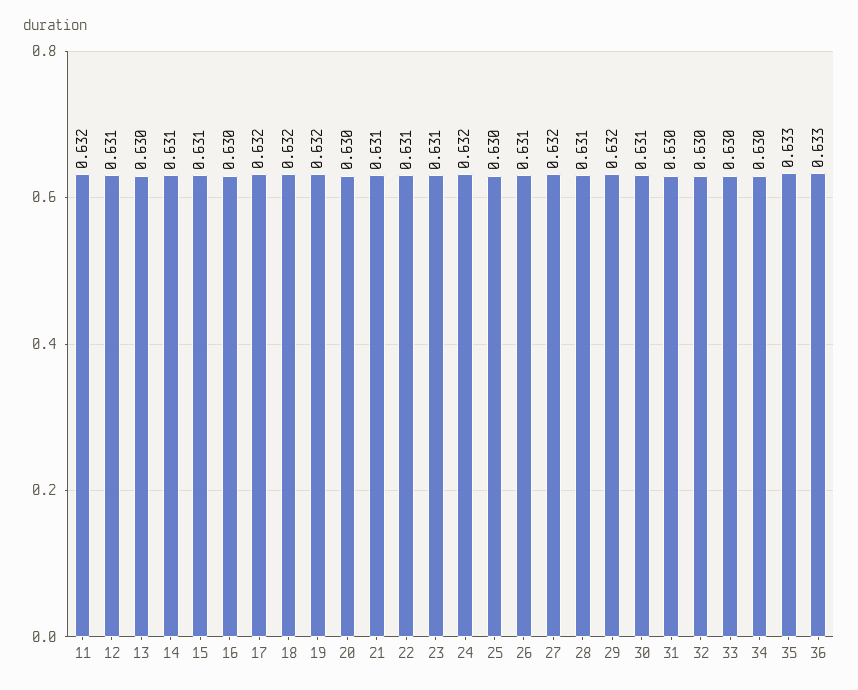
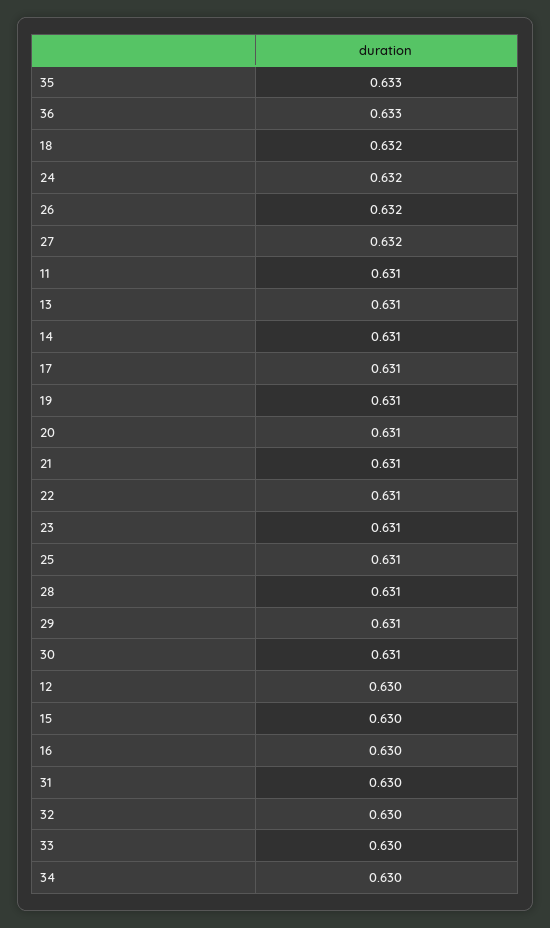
  {
-   "11": 0.632,
+   "11": 0.631,
-   "12": 0.631,
+   "12": 0.63,
-   "13": 0.63,
+   "13": 0.631,
    "14": 0.631,
-   "15": 0.631,
+   "15": 0.63,
    "16": 0.63,
-   "17": 0.632,
+   "17": 0.631,
    "18": 0.632,
-   "19": 0.632,
+   "19": 0.631,
-   "20": 0.63,
+   "20": 0.631,
    "21": 0.631,
    "22": 0.631,
    "23": 0.631,
    "24": 0.632,
-   "25": 0.63,
+   "25": 0.631,
-   "26": 0.631,
+   "26": 0.632,
    "27": 0.632,
    "28": 0.631,
-   "29": 0.632,
+   "29": 0.631,
    "30": 0.631,
    "31": 0.63,
    "32": 0.63,
    "33": 0.63,
    "34": 0.63,
    "35": 0.633,
    "36": 0.633
  }

